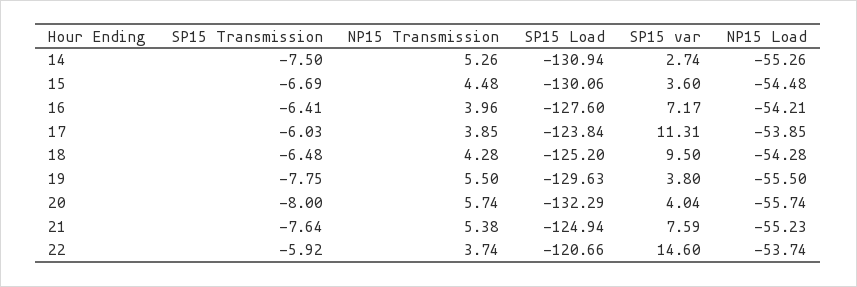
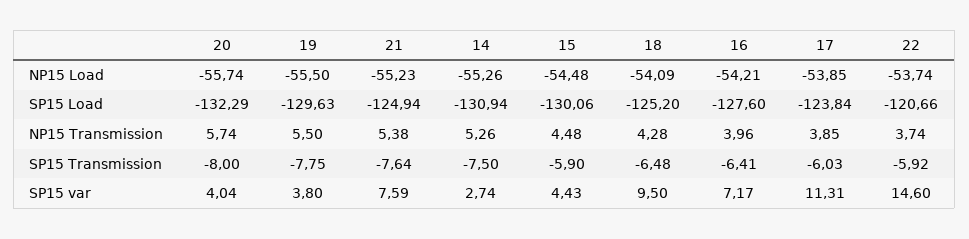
  {
    "SP15 Transmission": {
      "14": -7.5,
-     "15": -6.69,
+     "15": -5.9,
      "16": -6.41,
      "17": -6.03,
      "18": -6.48,
      "19": -7.75,
      "20": -8,
      "21": -7.64,
      "22": -5.92
    },
    "NP15 Transmission": {
      "14": 5.26,
      "15": 4.48,
      "16": 3.96,
      "17": 3.85,
      "18": 4.28,
      "19": 5.5,
      "20": 5.74,
      "21": 5.38,
      "22": 3.74
    },
    "SP15 Load": {
      "14": -130.94,
      "15": -130.06,
      "16": -127.6,
      "17": -123.84,
      "18": -125.2,
      "19": -129.63,
      "20": -132.29,
      "21": -124.94,
      "22": -120.66
    },
    "SP15 var": {
      "14": 2.74,
-     "15": 3.6,
+     "15": 4.43,
      "16": 7.17,
      "17": 11.31,
      "18": 9.5,
      "19": 3.8,
      "20": 4.04,
      "21": 7.59,
      "22": 14.6
    },
    "NP15 Load": {
      "14": -55.26,
      "15": -54.48,
      "16": -54.21,
      "17": -53.85,
-     "18": -54.28,
+     "18": -54.09,
      "19": -55.5,
      "20": -55.74,
      "21": -55.23,
      "22": -53.74
    }
  }

